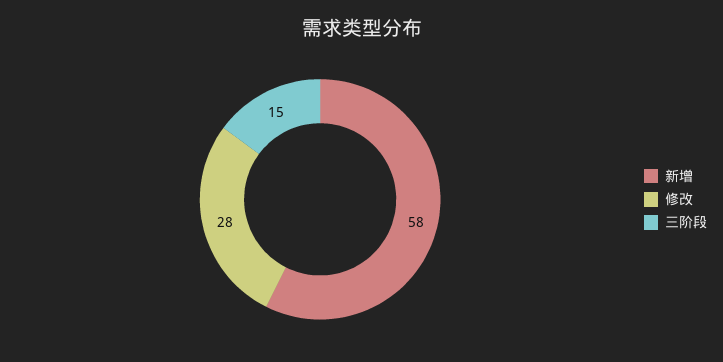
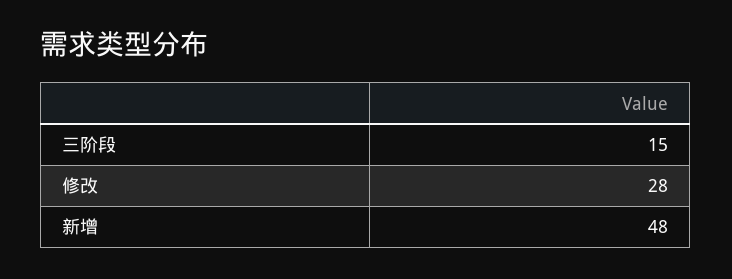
  {
-   "新增": 58,
+   "新增": 48,
    "修改": 28,
    "三阶段": 15
  }

